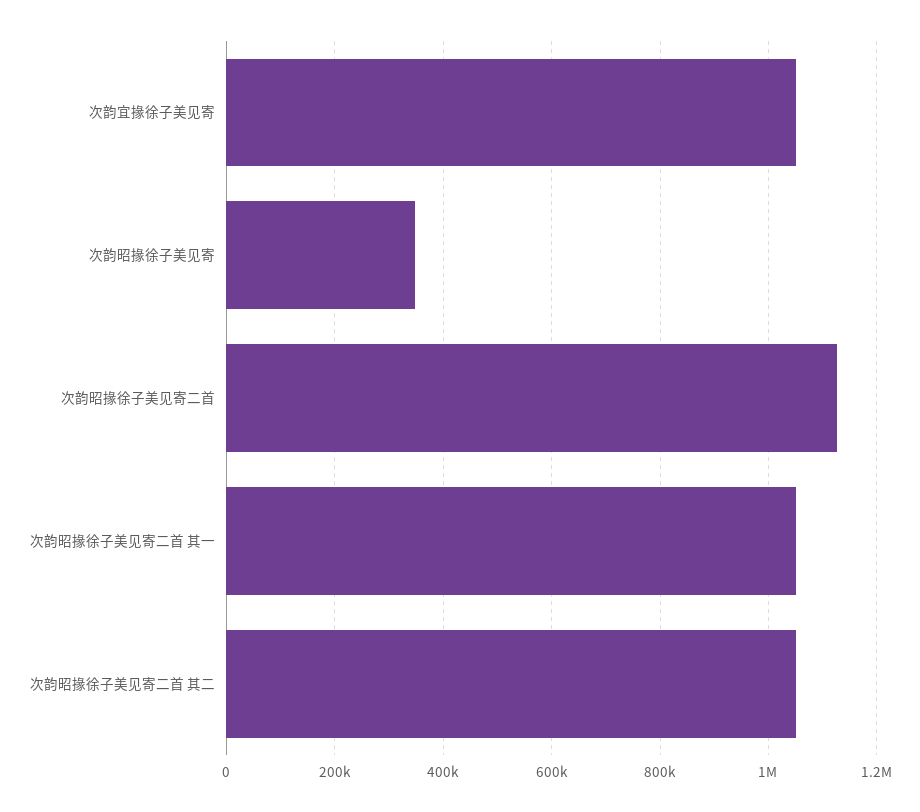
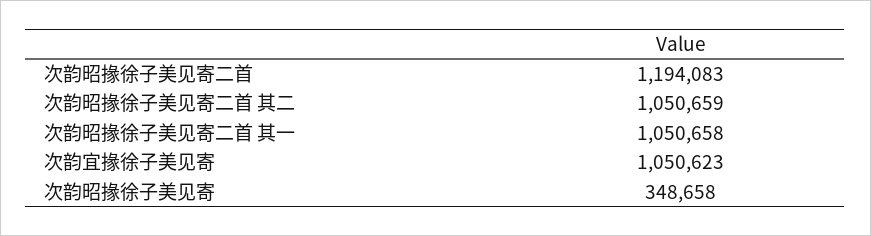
  {
    "次韵宜掾徐子美见寄": 1050623,
    "次韵昭掾徐子美见寄": 348658,
-   "次韵昭掾徐子美见寄二首": 1120000,
+   "次韵昭掾徐子美见寄二首": 1194083,
    "次韵昭掾徐子美见寄二首 其一": 1050658,
    "次韵昭掾徐子美见寄二首 其二": 1050659
  }

